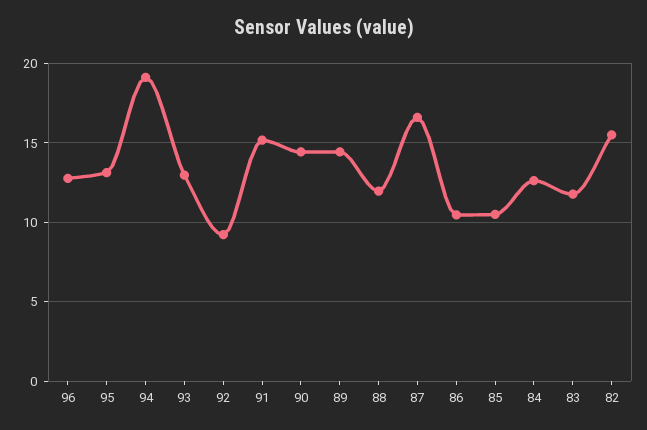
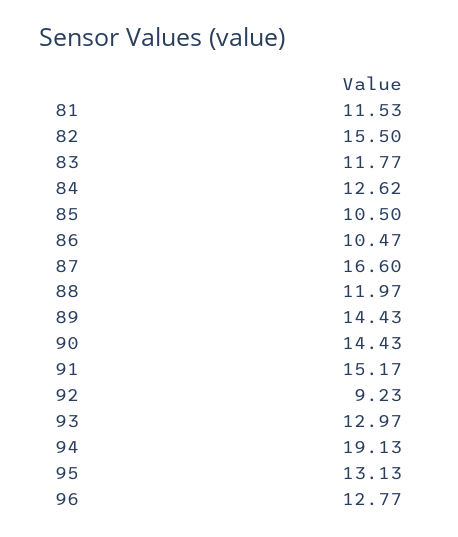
  {
    "96": 12.77,
    "95": 13.13,
    "94": 19.13,
    "93": 12.97,
    "92": 9.23,
    "91": 15.17,
    "90": 14.43,
    "89": 14.43,
    "88": 11.97,
    "87": 16.6,
    "86": 10.47,
    "85": 10.5,
    "84": 12.62,
    "83": 11.77,
-   "82": 15.5
+   "82": 15.5,
+   "81": 11.53
  }

